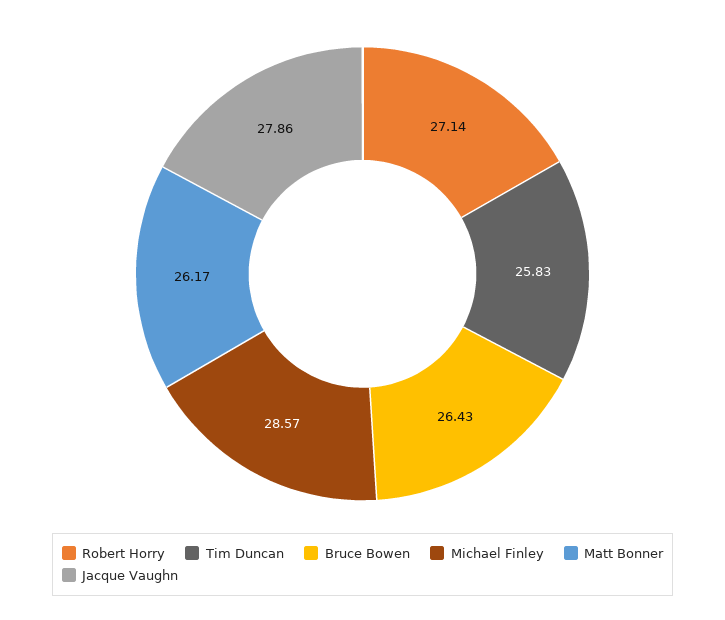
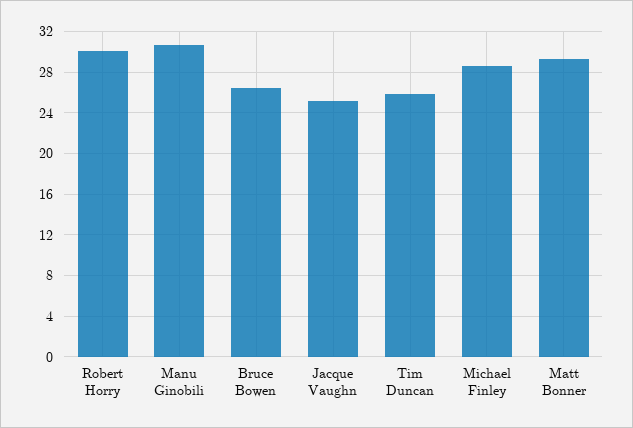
  {
-   "Robert Horry": 27.14,
+   "Robert Horry": 30,
    "Tim Duncan": 25.83,
    "Bruce Bowen": 26.43,
    "Michael Finley": 28.57,
-   "Matt Bonner": 26.17,
+   "Matt Bonner": 29,
-   "Jacque Vaughn": 27.86
+   "Jacque Vaughn": 25,
+   "Manu Ginobili": 31
  }

